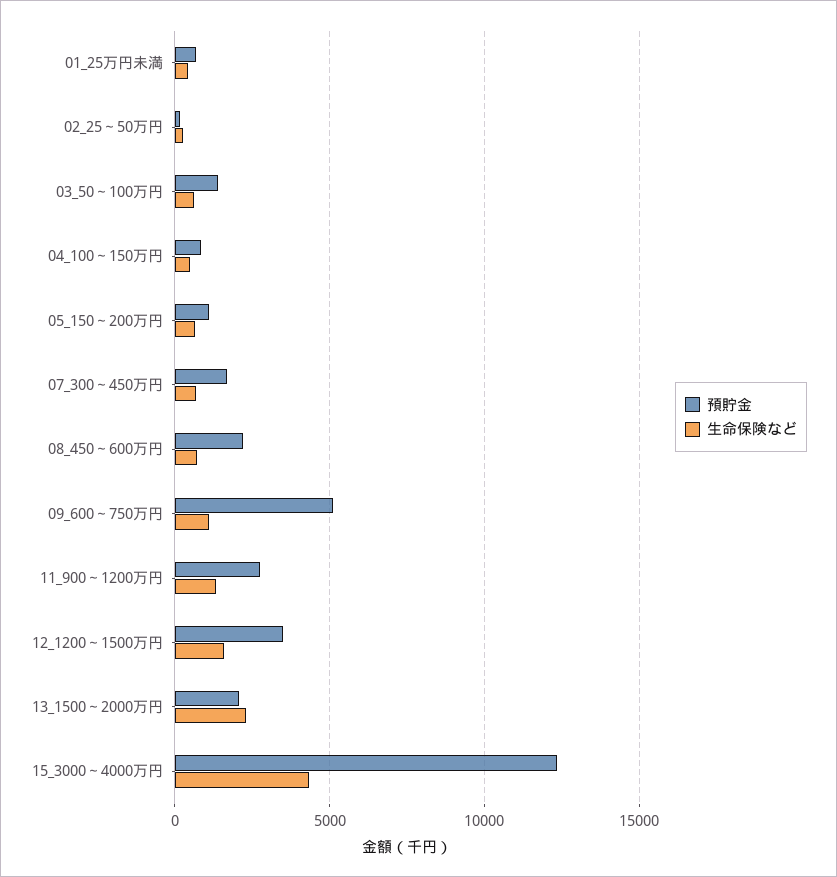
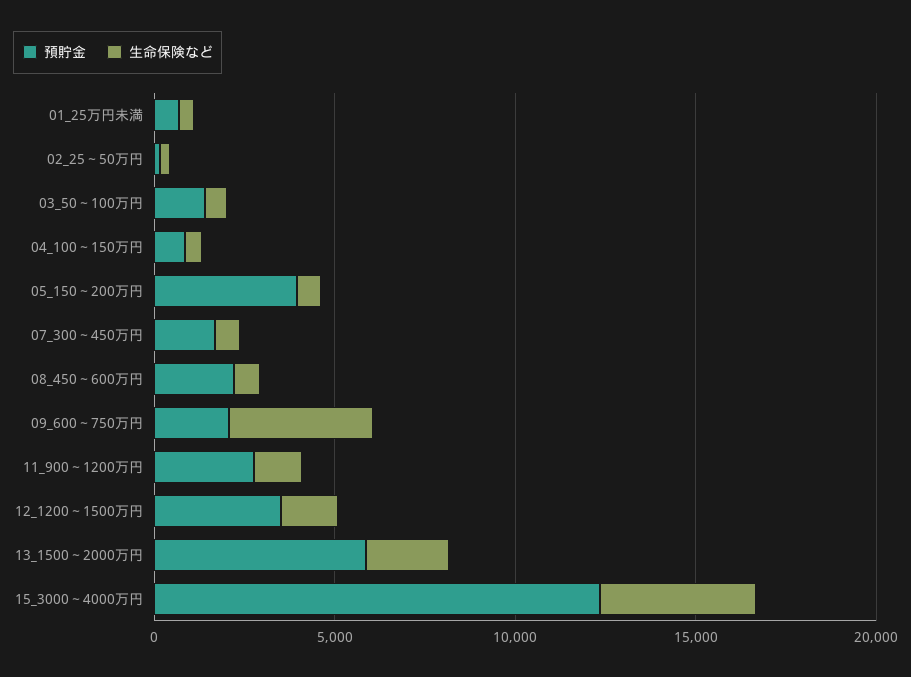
  {
    "預貯金": {
      "01_25万円未満": 500,
      "02_25～50万円": 0,
      "03_50～100万円": 1500,
      "04_100～150万円": 1000,
-     "05_150～200万円": 1000,
+     "05_150～200万円": 4000,
      "07_300～450万円": 1500,
      "08_450～600万円": 2000,
-     "09_600～750万円": 5000,
+     "09_600～750万円": 2000,
      "11_900～1200万円": 3000,
      "12_1200～1500万円": 3500,
-     "13_1500～2000万円": 2000,
+     "13_1500～2000万円": 6000,
      "15_3000～4000万円": 12500
    },
    "生命保険など": {
      "01_25万円未満": 500,
      "02_25～50万円": 500,
      "03_50～100万円": 500,
      "04_100～150万円": 500,
      "05_150～200万円": 500,
      "07_300～450万円": 500,
      "08_450～600万円": 500,
-     "09_600～750万円": 1000,
+     "09_600～750万円": 4000,
      "11_900～1200万円": 1500,
      "12_1200～1500万円": 1500,
      "13_1500～2000万円": 2500,
      "15_3000～4000万円": 4500
    }
  }

